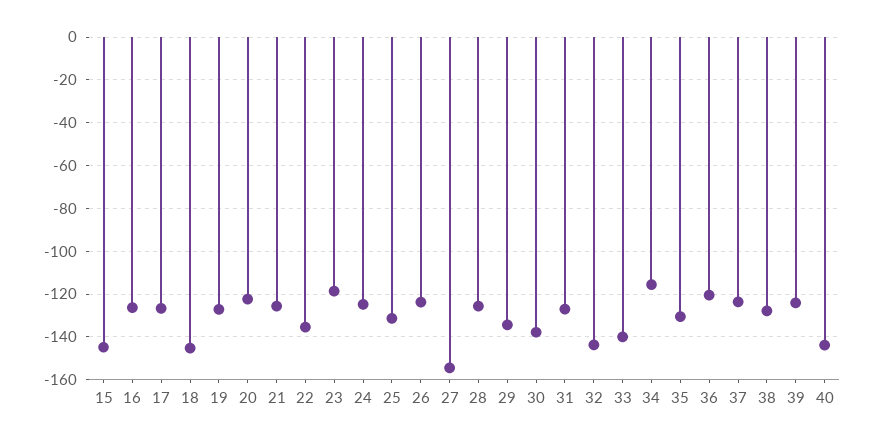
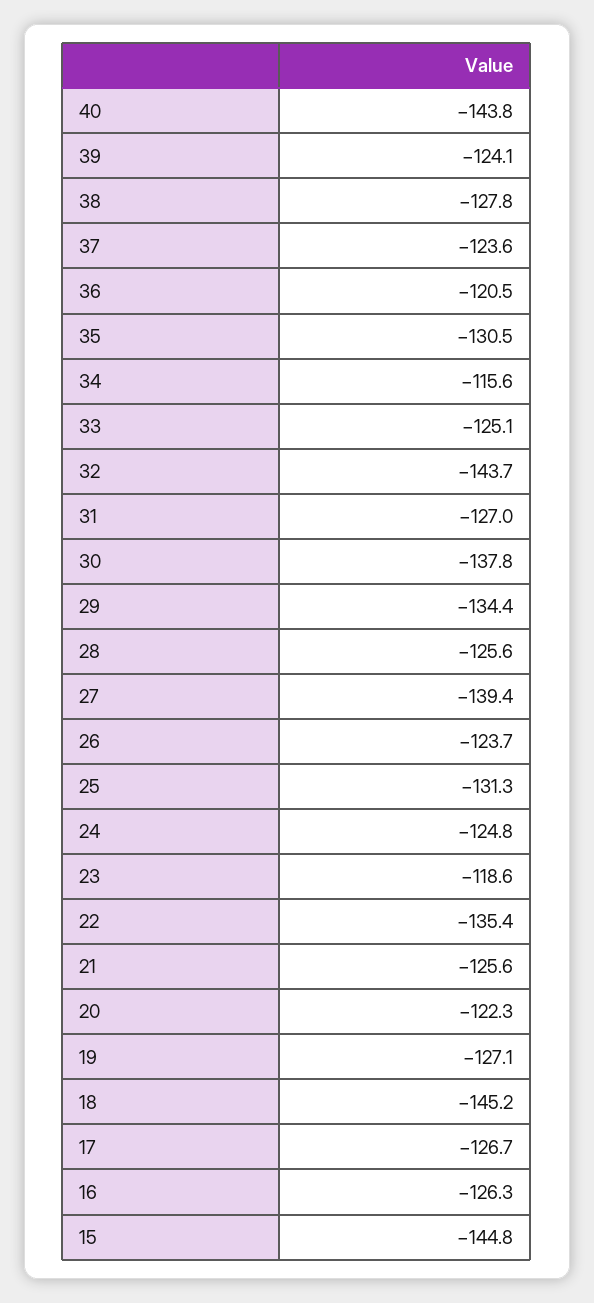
  {
    "15": -144.8,
    "16": -126.3,
    "17": -126.7,
    "18": -145.2,
    "19": -127.1,
    "20": -122.3,
    "21": -125.6,
    "22": -135.4,
    "23": -118.6,
    "24": -124.8,
    "25": -131.3,
    "26": -123.7,
-   "27": -155,
+   "27": -139.4,
    "28": -125.6,
    "29": -134.4,
    "30": -137.8,
    "31": -127,
    "32": -143.7,
-   "33": -140,
+   "33": -125.1,
    "34": -115.6,
    "35": -130.5,
    "36": -120.5,
    "37": -123.6,
    "38": -127.8,
    "39": -124.1,
    "40": -143.8
  }

